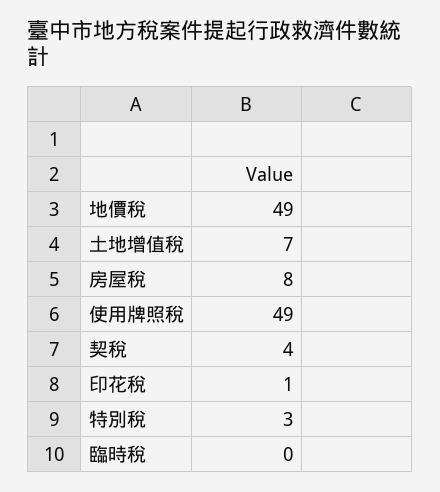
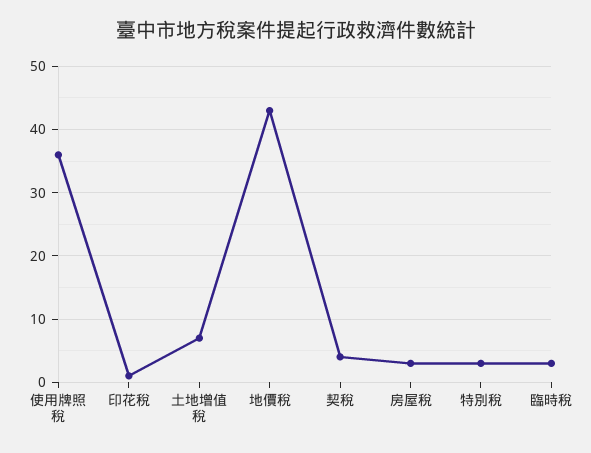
  {
-   "地價稅": 49,
+   "地價稅": 43,
    "土地增值稅": 7,
-   "房屋稅": 8,
+   "房屋稅": 3,
-   "使用牌照稅": 49,
+   "使用牌照稅": 36,
    "契稅": 4,
    "印花稅": 1,
    "特別稅": 3,
-   "臨時稅": 0
+   "臨時稅": 3
  }

